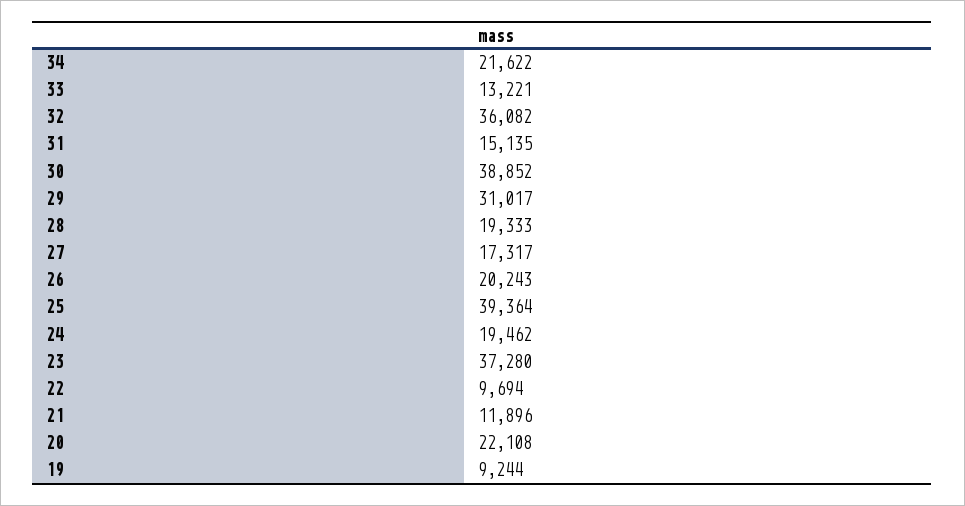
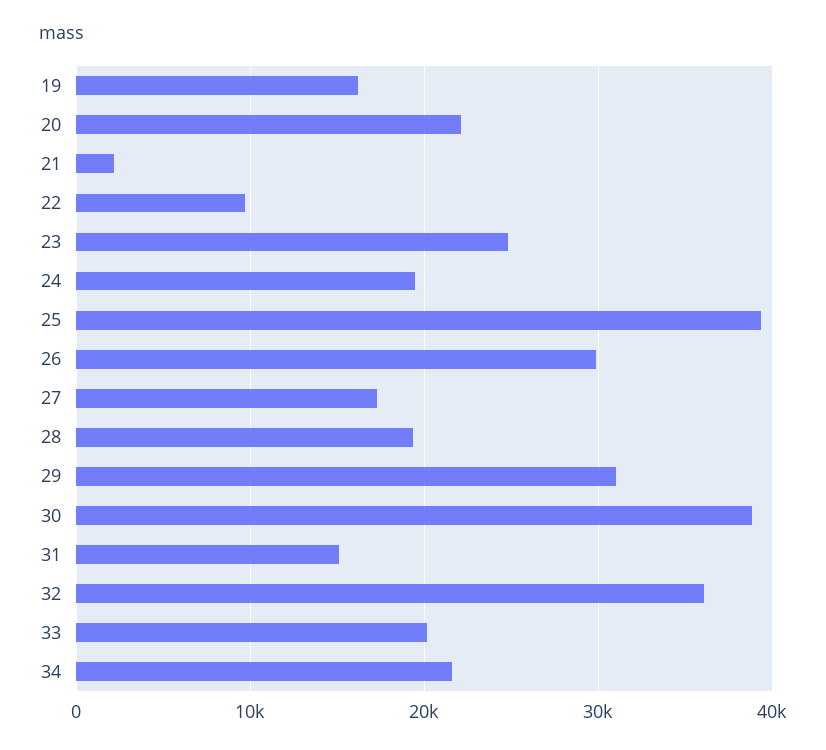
  {
    "34": 21622,
-   "33": 13221,
+   "33": 20000,
    "32": 36082,
    "31": 15135,
    "30": 38852,
    "29": 31017,
    "28": 19333,
    "27": 17317,
-   "26": 20243,
+   "26": 30000,
    "25": 39364,
    "24": 19462,
-   "23": 37280,
+   "23": 25000,
    "22": 9694,
-   "21": 11896,
+   "21": 2000,
    "20": 22108,
-   "19": 9244
+   "19": 16000
  }

